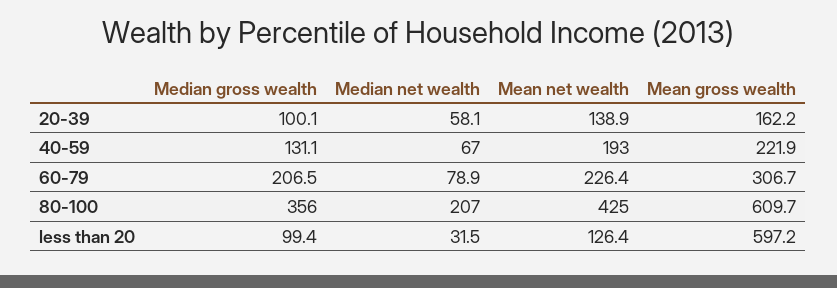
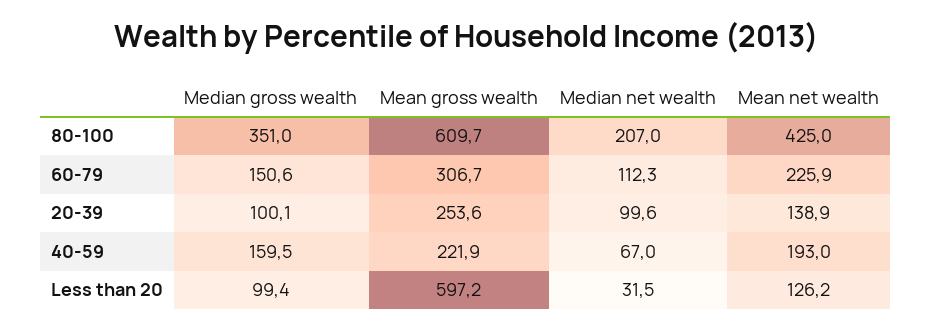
  {
    "Median gross wealth": {
      "20-39": 100.1,
-     "40-59": 131.1,
+     "40-59": 159.5,
-     "60-79": 206.5,
+     "60-79": 150.6,
-     "80-100": 356,
+     "80-100": 351,
      "less than 20": 99.4
    },
    "Median net wealth": {
-     "20-39": 58.1,
+     "20-39": 99.6,
      "40-59": 67,
-     "60-79": 78.9,
+     "60-79": 112.3,
      "80-100": 207,
      "less than 20": 31.5
    },
    "Mean net wealth": {
      "20-39": 138.9,
      "40-59": 193,
-     "60-79": 226.4,
+     "60-79": 225.9,
      "80-100": 425,
-     "less than 20": 126.4
+     "less than 20": 126.2
    },
    "Mean gross wealth": {
-     "20-39": 162.2,
+     "20-39": 253.6,
      "40-59": 221.9,
      "60-79": 306.7,
      "80-100": 609.7,
      "less than 20": 597.2
    }
  }

